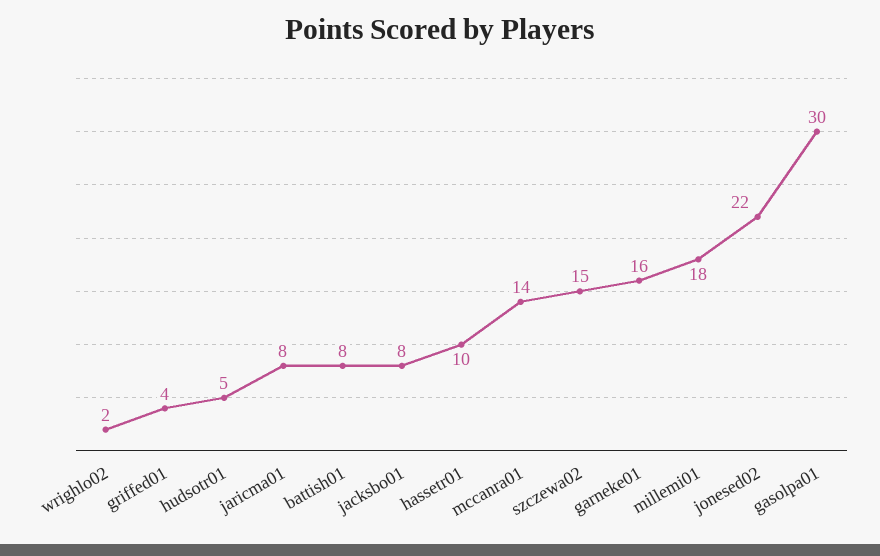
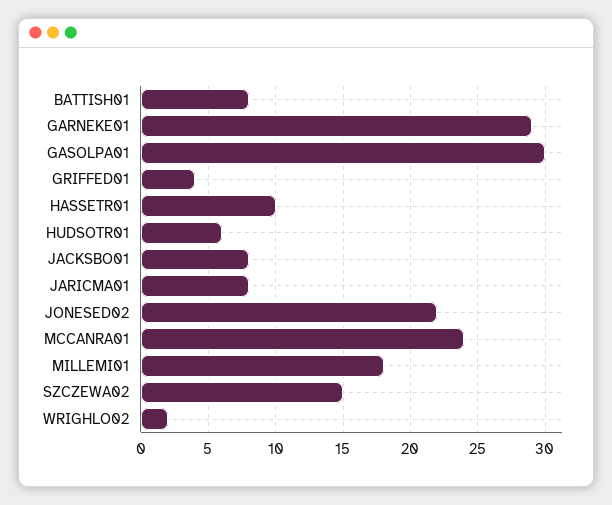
  {
    "wrighlo02": 2,
    "griffed01": 4,
-   "hudsotr01": 5,
+   "hudsotr01": 6,
    "jaricma01": 8,
    "battish01": 8,
    "jacksbo01": 8,
    "hassetr01": 10,
-   "mccanra01": 14,
+   "mccanra01": 24,
    "szczewa02": 15,
-   "garneke01": 16,
+   "garneke01": 29,
    "millemi01": 18,
    "jonesed02": 22,
    "gasolpa01": 30
  }

